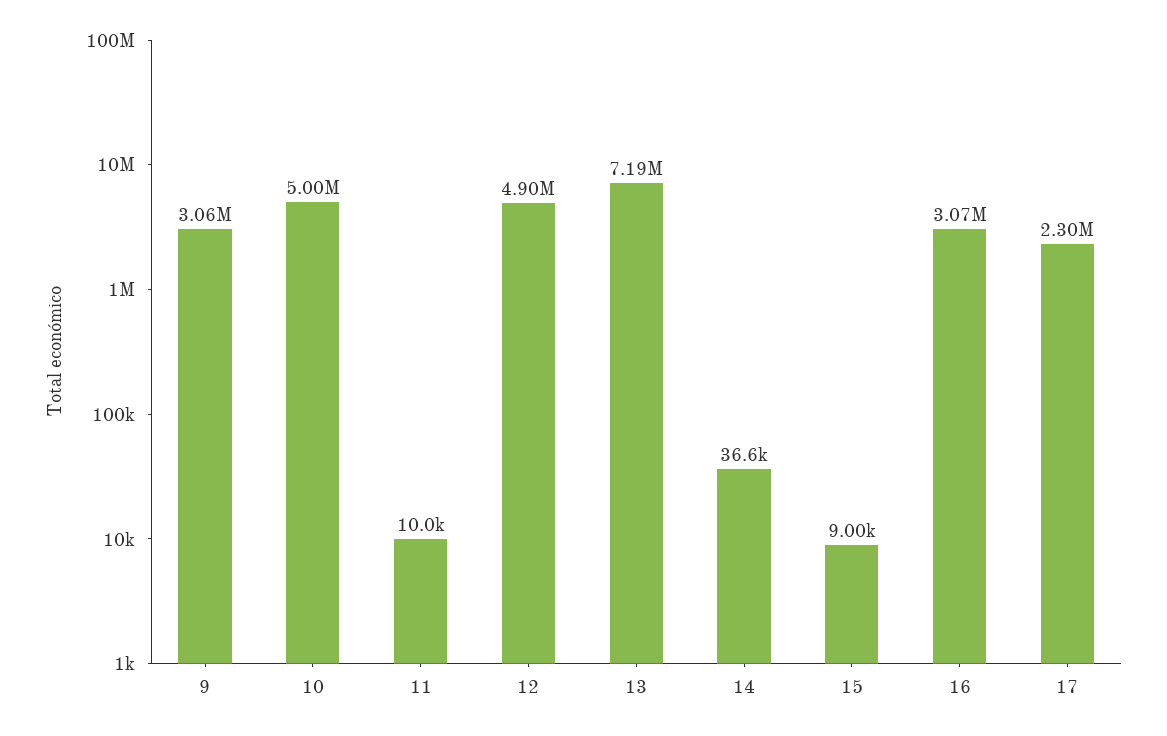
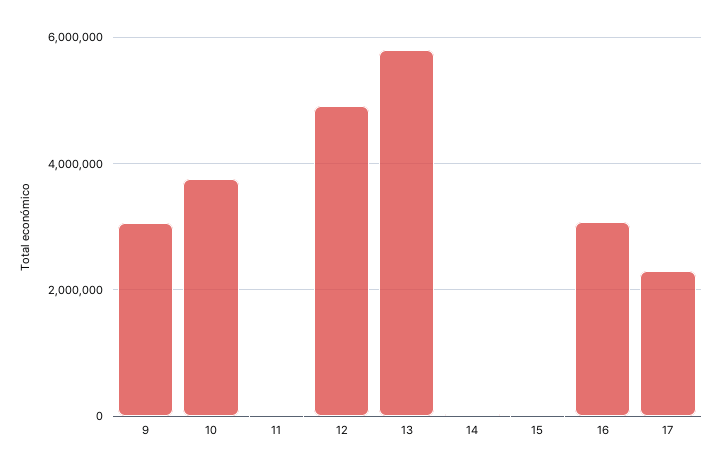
  {
    "9": 3060000,
-   "10": 5000000,
+   "10": 3800000,
    "11": 10000,
    "12": 4900000,
-   "13": 7190000,
+   "13": 5800000,
    "14": 36600,
    "15": 9000,
    "16": 3070000,
    "17": 2300000
  }

